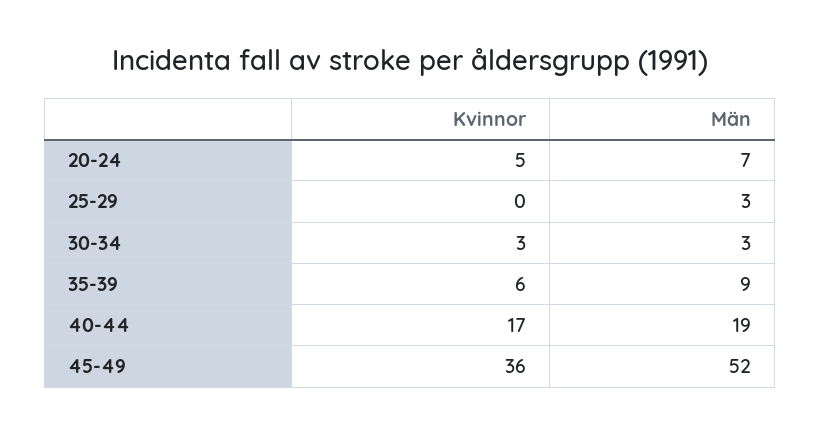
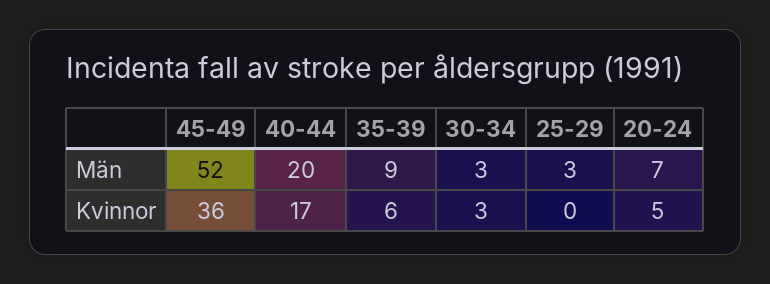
  {
    "Kvinnor": {
      "20-24": 5,
      "25-29": 0,
      "30-34": 3,
      "35-39": 6,
      "40-44": 17,
      "45-49": 36
    },
    "Män": {
      "20-24": 7,
      "25-29": 3,
      "30-34": 3,
      "35-39": 9,
-     "40-44": 19,
+     "40-44": 20,
      "45-49": 52
    }
  }

